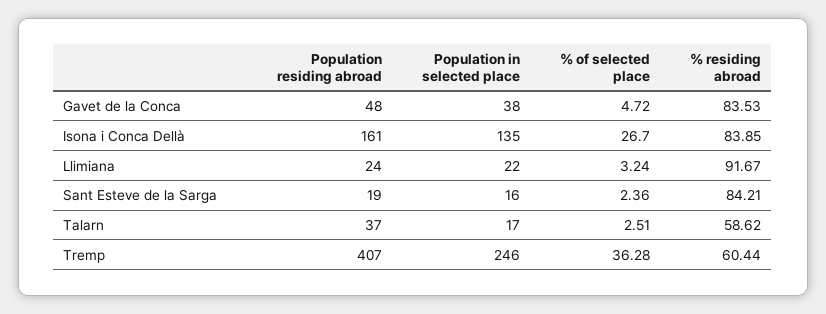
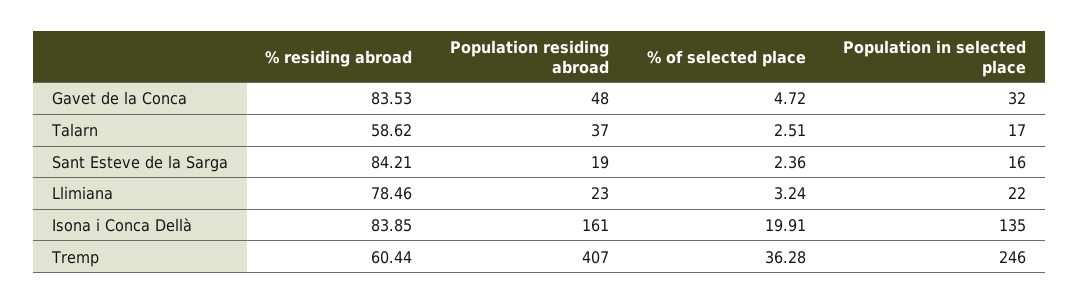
  {
    "Population residing abroad": {
      "Gavet de la Conca": 48,
      "Isona i Conca Dellà": 161,
-     "Llimiana": 24,
+     "Llimiana": 23,
      "Sant Esteve de la Sarga": 19,
      "Talarn": 37,
      "Tremp": 407
    },
    "Population in selected place": {
-     "Gavet de la Conca": 38,
+     "Gavet de la Conca": 32,
      "Isona i Conca Dellà": 135,
      "Llimiana": 22,
      "Sant Esteve de la Sarga": 16,
      "Talarn": 17,
      "Tremp": 246
    },
    "% of selected place": {
      "Gavet de la Conca": 4.72,
-     "Isona i Conca Dellà": 26.7,
+     "Isona i Conca Dellà": 19.91,
      "Llimiana": 3.24,
      "Sant Esteve de la Sarga": 2.36,
      "Talarn": 2.51,
      "Tremp": 36.28
    },
    "% residing abroad": {
      "Gavet de la Conca": 83.53,
      "Isona i Conca Dellà": 83.85,
-     "Llimiana": 91.67,
+     "Llimiana": 78.46,
      "Sant Esteve de la Sarga": 84.21,
      "Talarn": 58.62,
      "Tremp": 60.44
    }
  }

